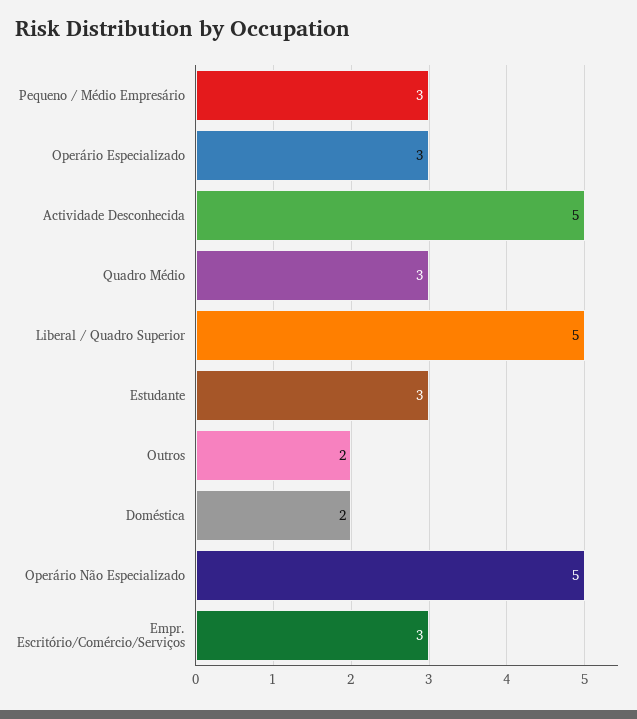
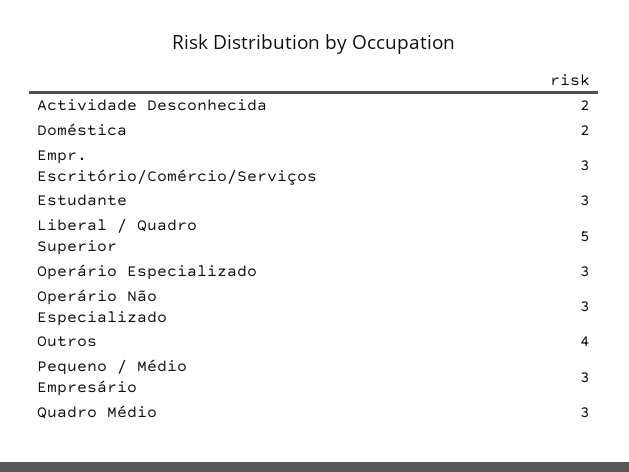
  {
    "Pequeno / Médio Empresário": 3,
    "Operário Especializado": 3,
-   "Actividade Desconhecida": 5,
+   "Actividade Desconhecida": 2,
    "Quadro Médio": 3,
    "Liberal / Quadro Superior": 5,
    "Estudante": 3,
-   "Outros": 2,
+   "Outros": 4,
    "Doméstica": 2,
-   "Operário Não Especializado": 5,
+   "Operário Não Especializado": 3,
    "Empr. Escritório/Comércio/Serviços": 3
  }

